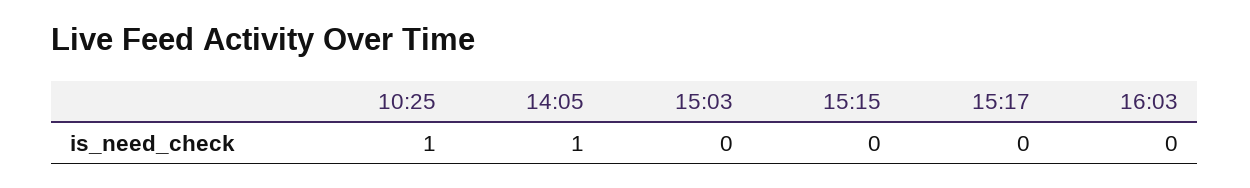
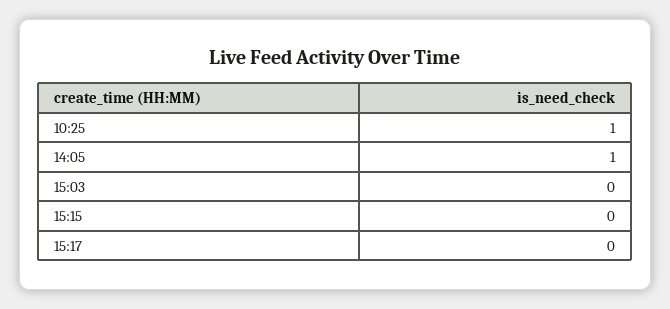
  {
    "10:25": 1,
    "14:05": 1,
    "15:03": 0,
    "15:15": 0,
-   "15:17": 0,
+   "15:17": 0
-   "16:03": 0
  }

